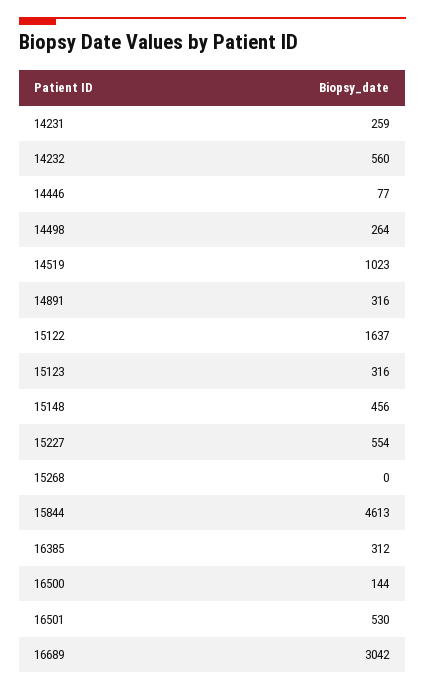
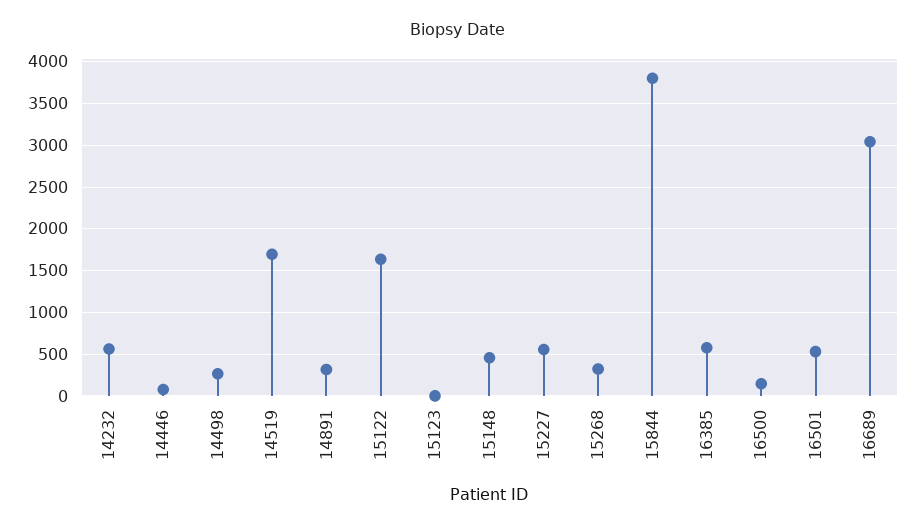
  {
-   "14231": 259,
    "14232": 560,
    "14446": 77,
    "14498": 264,
-   "14519": 1023,
+   "14519": 1700,
    "14891": 316,
    "15122": 1637,
-   "15123": 316,
+   "15123": 0,
    "15148": 456,
    "15227": 554,
-   "15268": 0,
+   "15268": 300,
-   "15844": 4613,
+   "15844": 3800,
-   "16385": 312,
+   "16385": 600,
    "16500": 144,
    "16501": 530,
    "16689": 3042
  }

